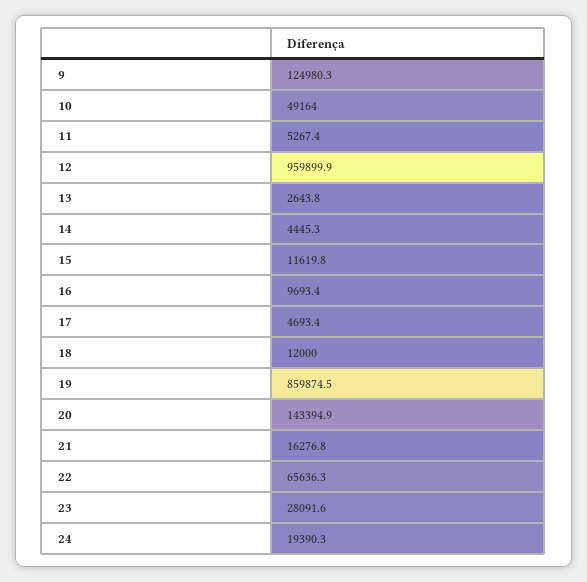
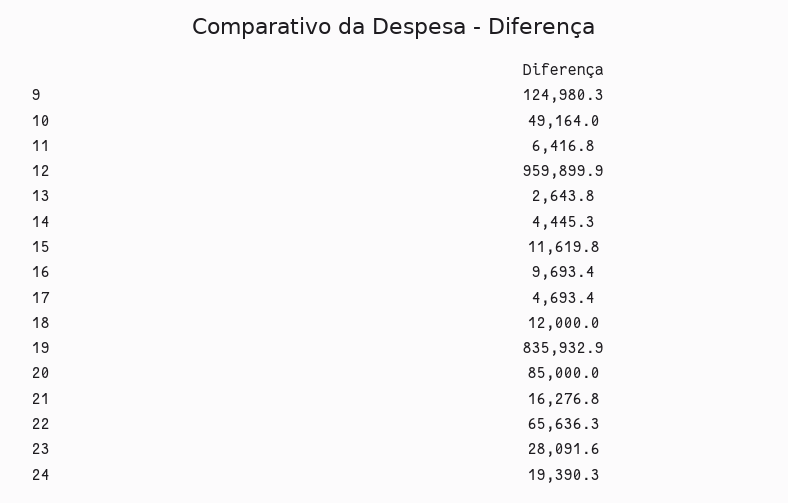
  {
    "9": 124980.3,
    "10": 49164,
-   "11": 5267.4,
+   "11": 6416.8,
    "12": 959899.9,
    "13": 2643.8,
    "14": 4445.3,
    "15": 11619.8,
    "16": 9693.4,
    "17": 4693.4,
    "18": 12000,
-   "19": 859874.5,
+   "19": 835932.9,
-   "20": 143394.9,
+   "20": 85000,
    "21": 16276.8,
    "22": 65636.3,
    "23": 28091.6,
    "24": 19390.3
  }

